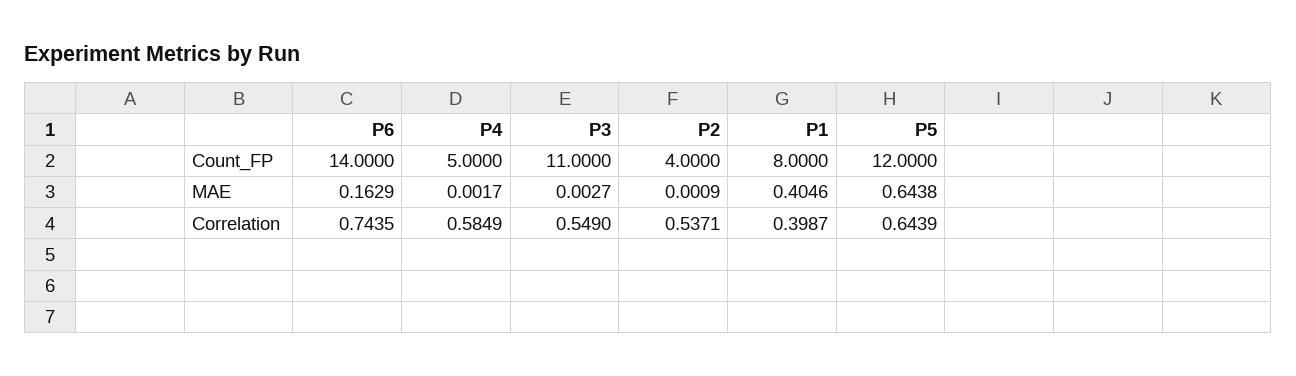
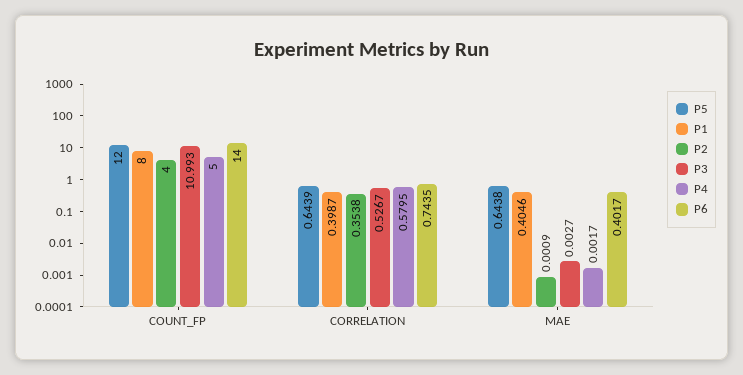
  {
    "P6": {
      "Count_FP": 14,
-     "MAE": 0.1629,
+     "MAE": 0.4017,
      "Correlation": 0.7435
    },
    "P4": {
      "Count_FP": 5,
      "MAE": 0.0017,
-     "Correlation": 0.5849
+     "Correlation": 0.5795
    },
    "P3": {
-     "Count_FP": 11,
+     "Count_FP": 10.993,
      "MAE": 0.0027,
-     "Correlation": 0.549
+     "Correlation": 0.5267
    },
    "P2": {
      "Count_FP": 4,
      "MAE": 0.0009,
-     "Correlation": 0.5371
+     "Correlation": 0.3538
    },
    "P1": {
      "Count_FP": 8,
      "MAE": 0.4046,
      "Correlation": 0.3987
    },
    "P5": {
      "Count_FP": 12,
      "MAE": 0.6438,
      "Correlation": 0.6439
    }
  }

